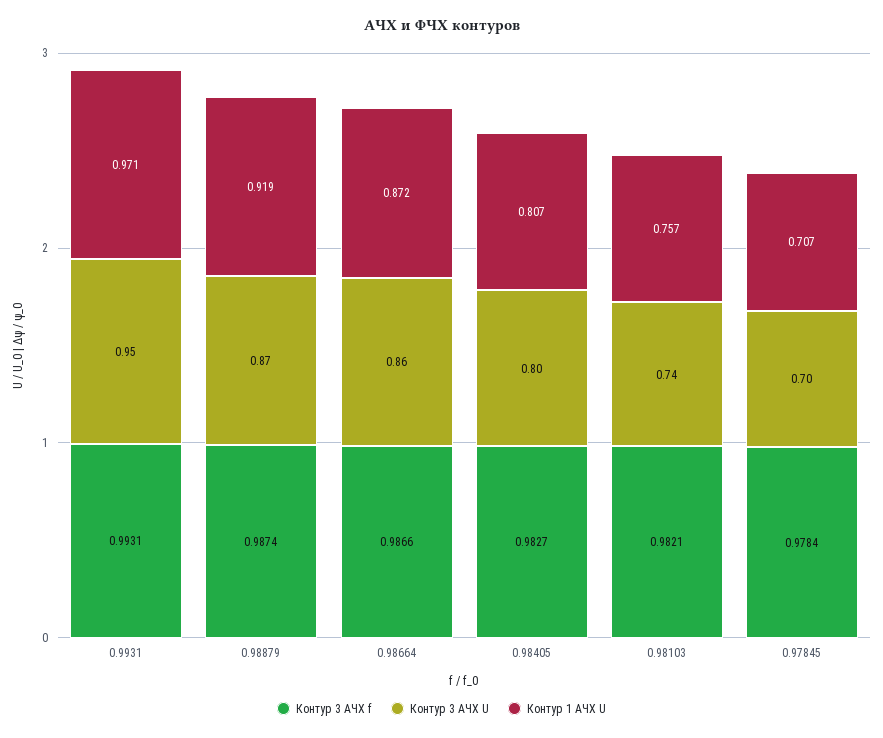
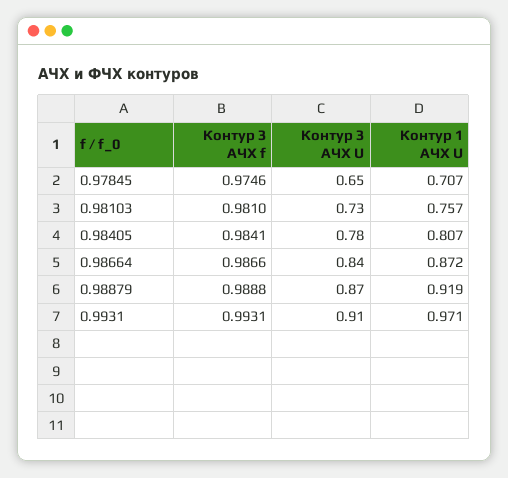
  {
    "Контур 3 АЧХ f": {
      "0.9931": 0.9931,
-     "0.98879": 0.9874,
+     "0.98879": 0.9888,
      "0.98664": 0.9866,
-     "0.98405": 0.9827,
+     "0.98405": 0.9841,
-     "0.98103": 0.9821,
+     "0.98103": 0.981,
-     "0.97845": 0.9784
+     "0.97845": 0.9746
    },
    "Контур 3 АЧХ U": {
-     "0.9931": 0.95,
+     "0.9931": 0.91,
      "0.98879": 0.87,
-     "0.98664": 0.86,
+     "0.98664": 0.84,
-     "0.98405": 0.8,
+     "0.98405": 0.78,
-     "0.98103": 0.74,
+     "0.98103": 0.73,
-     "0.97845": 0.7
+     "0.97845": 0.65
    },
    "Контур 1 АЧХ U": {
      "0.9931": 0.971,
      "0.98879": 0.919,
      "0.98664": 0.872,
      "0.98405": 0.807,
      "0.98103": 0.757,
      "0.97845": 0.707
    }
  }

